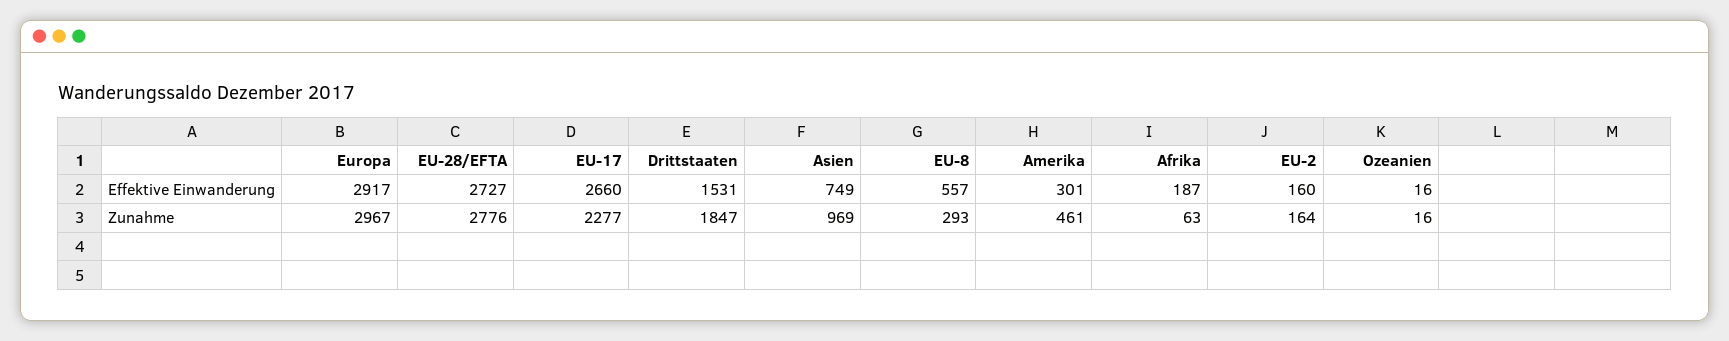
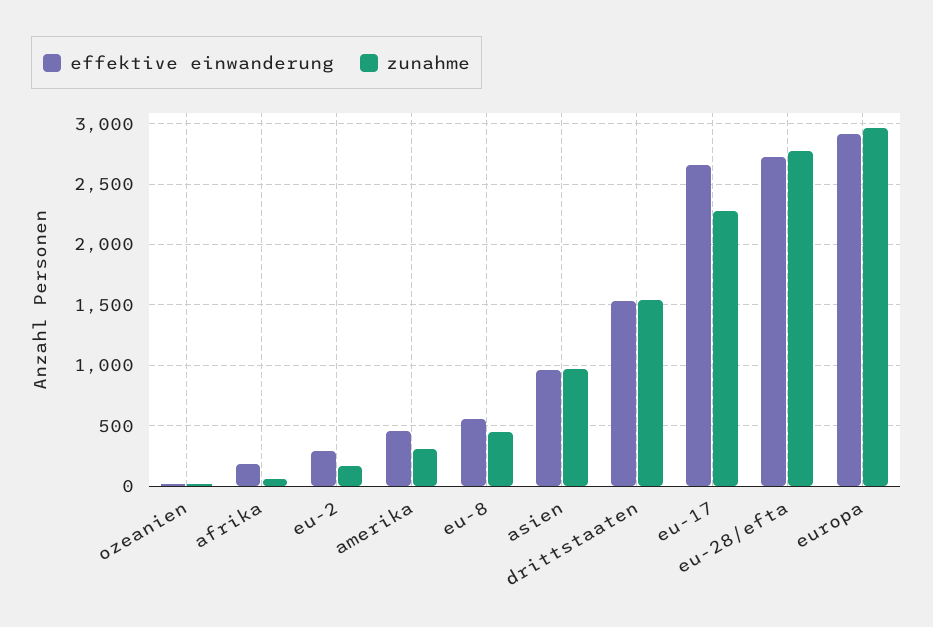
  {
    "Effektive Einwanderung": {
      "Europa": 2917,
      "EU-28/EFTA": 2727,
      "EU-17": 2660,
      "Drittstaaten": 1531,
-     "Asien": 749,
+     "Asien": 950,
      "EU-8": 557,
-     "Amerika": 301,
+     "Amerika": 450,
      "Afrika": 187,
-     "EU-2": 160,
+     "EU-2": 300,
      "Ozeanien": 16
    },
    "Zunahme": {
      "Europa": 2967,
      "EU-28/EFTA": 2776,
      "EU-17": 2277,
-     "Drittstaaten": 1847,
+     "Drittstaaten": 1550,
      "Asien": 969,
-     "EU-8": 293,
+     "EU-8": 450,
-     "Amerika": 461,
+     "Amerika": 300,
      "Afrika": 63,
      "EU-2": 164,
      "Ozeanien": 16
    }
  }

